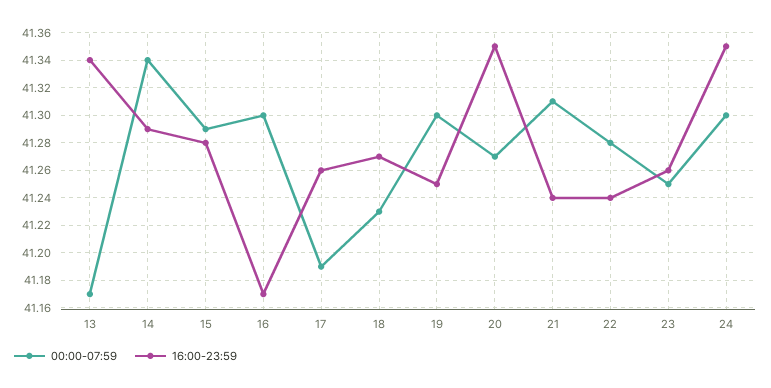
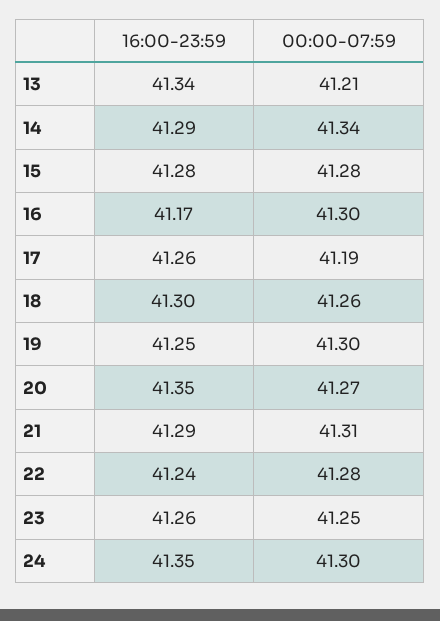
  {
    "00:00-07:59": {
-     "13": 41.17,
+     "13": 41.21,
      "14": 41.34,
-     "15": 41.29,
+     "15": 41.28,
      "16": 41.3,
      "17": 41.19,
-     "18": 41.23,
+     "18": 41.26,
      "19": 41.3,
      "20": 41.27,
      "21": 41.31,
      "22": 41.28,
      "23": 41.25,
      "24": 41.3
    },
    "16:00-23:59": {
      "13": 41.34,
      "14": 41.29,
      "15": 41.28,
      "16": 41.17,
      "17": 41.26,
-     "18": 41.27,
+     "18": 41.3,
      "19": 41.25,
      "20": 41.35,
-     "21": 41.24,
+     "21": 41.29,
      "22": 41.24,
      "23": 41.26,
      "24": 41.35
    }
  }

